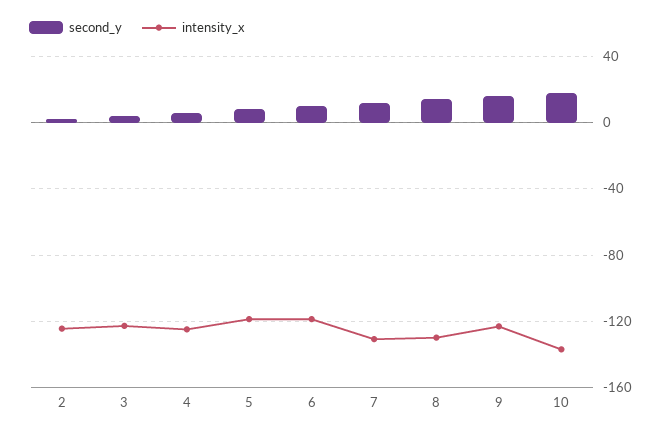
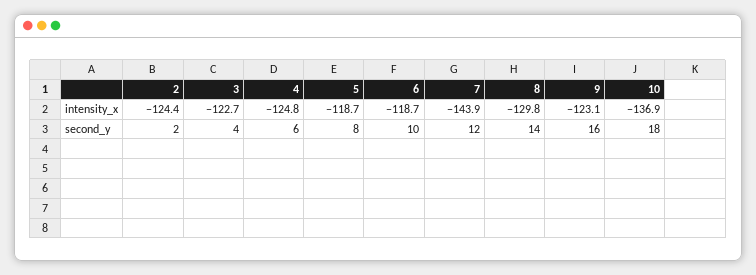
  {
    "second_y": {
      "2": 2,
      "3": 4,
      "4": 6,
      "5": 8,
      "6": 10,
      "7": 12,
      "8": 14,
      "9": 16,
      "10": 18
    },
    "intensity_x": {
      "2": -124.4,
      "3": -122.7,
      "4": -124.8,
      "5": -118.7,
      "6": -118.7,
-     "7": -130,
+     "7": -143.9,
      "8": -129.8,
      "9": -123.1,
      "10": -136.9
    }
  }

